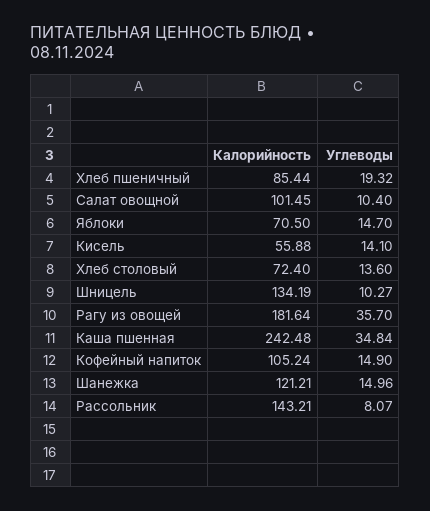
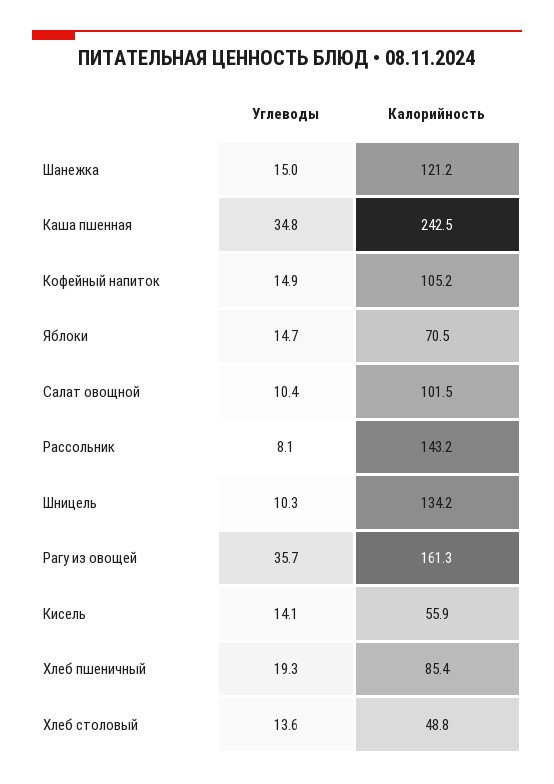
  {
    "Калорийность": {
      "Хлеб пшеничный": 85.44,
      "Салат овощной": 101.45,
      "Яблоки": 70.5,
      "Кисель": 55.88,
-     "Хлеб столовый": 72.4,
+     "Хлеб столовый": 48.8,
      "Шницель": 134.19,
-     "Рагу из овощей": 181.64,
+     "Рагу из овощей": 161.3,
      "Каша пшенная": 242.48,
      "Кофейный напиток": 105.24,
      "Шанежка": 121.21,
      "Рассольник": 143.21
    },
    "Углеводы": {
      "Хлеб пшеничный": 19.32,
      "Салат овощной": 10.4,
      "Яблоки": 14.7,
      "Кисель": 14.1,
      "Хлеб столовый": 13.6,
      "Шницель": 10.27,
      "Рагу из овощей": 35.7,
      "Каша пшенная": 34.84,
      "Кофейный напиток": 14.9,
      "Шанежка": 14.96,
      "Рассольник": 8.07
    }
  }

